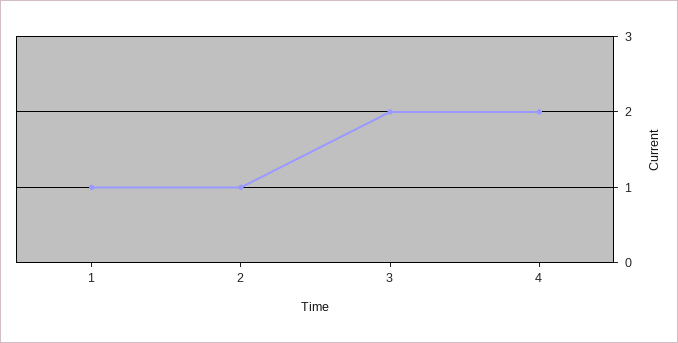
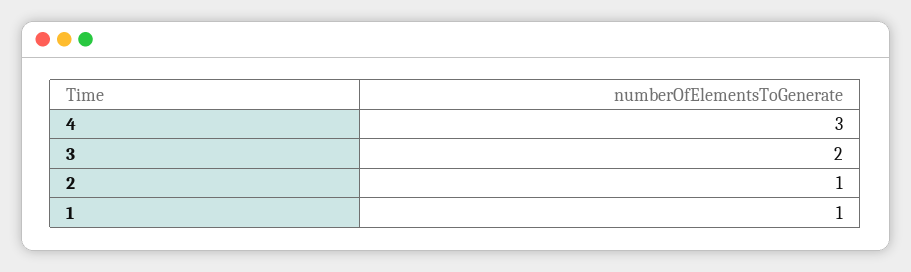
  {
    "1": 1,
    "2": 1,
    "3": 2,
-   "4": 2
+   "4": 3
  }

